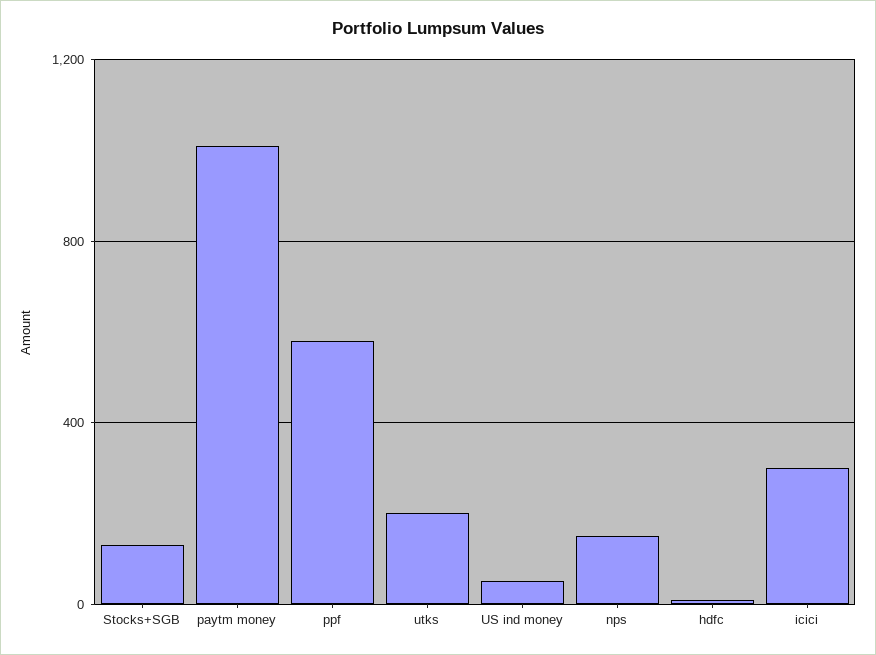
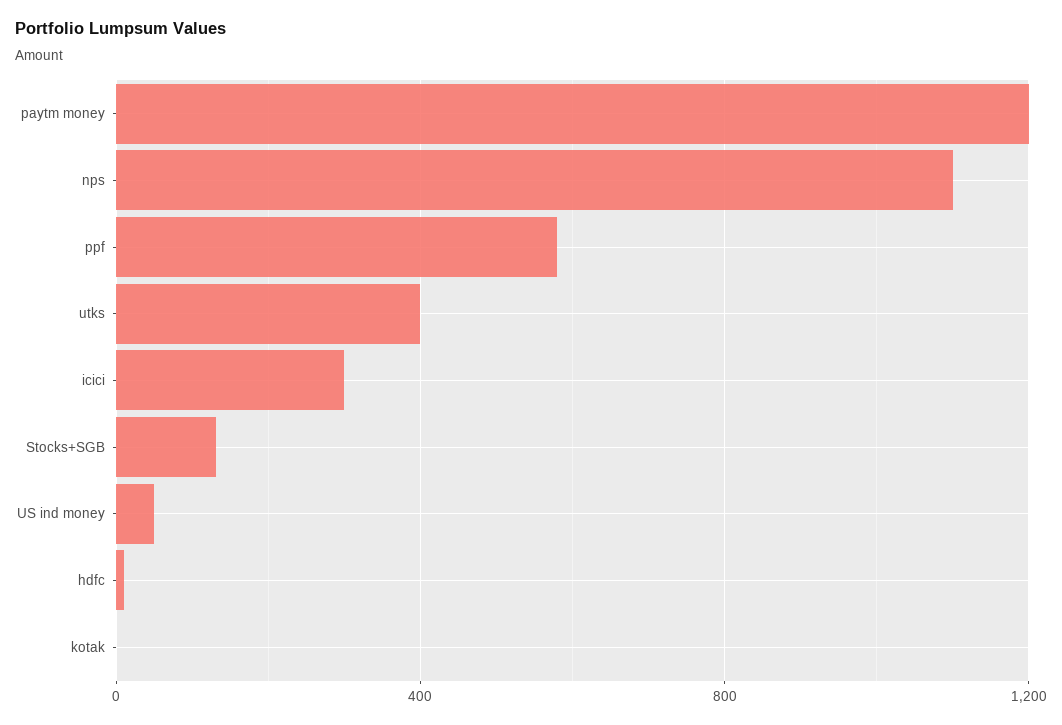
  {
    "Stocks+SGB": 150,
-   "paytm money": 1000,
+   "paytm money": 1200,
    "ppf": 600,
-   "utks": 200,
+   "utks": 400,
    "US ind money": 50,
-   "nps": 150,
+   "nps": 1100,
    "hdfc": 0,
-   "icici": 300
+   "icici": 300,
+   "kotak": 0
  }

